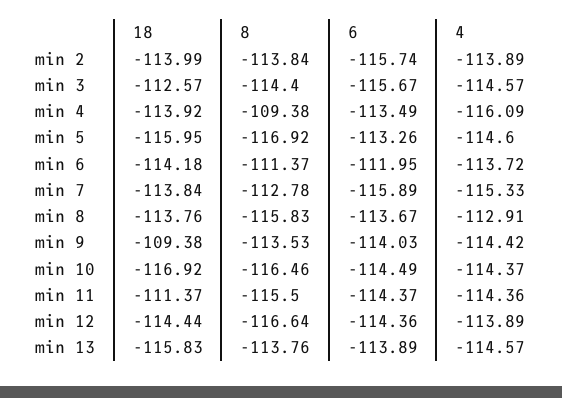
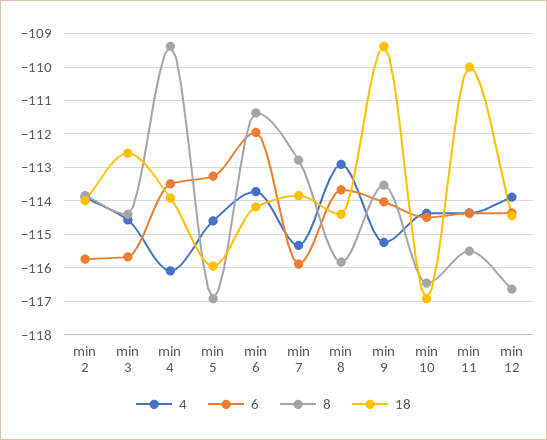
  {
    "18": {
      "min 2": -113.99,
      "min 3": -112.57,
      "min 4": -113.92,
      "min 5": -115.95,
      "min 6": -114.18,
      "min 7": -113.84,
-     "min 8": -113.76,
+     "min 8": -114.4,
      "min 9": -109.38,
      "min 10": -116.92,
-     "min 11": -111.37,
+     "min 11": -110,
-     "min 12": -114.44,
+     "min 12": -114.44
-     "min 13": -115.83
    },
    "8": {
      "min 2": -113.84,
      "min 3": -114.4,
      "min 4": -109.38,
      "min 5": -116.92,
      "min 6": -111.37,
      "min 7": -112.78,
      "min 8": -115.83,
      "min 9": -113.53,
      "min 10": -116.46,
      "min 11": -115.5,
-     "min 12": -116.64,
+     "min 12": -116.64
-     "min 13": -113.76
    },
    "6": {
      "min 2": -115.74,
      "min 3": -115.67,
      "min 4": -113.49,
      "min 5": -113.26,
      "min 6": -111.95,
      "min 7": -115.89,
      "min 8": -113.67,
      "min 9": -114.03,
      "min 10": -114.49,
      "min 11": -114.37,
-     "min 12": -114.36,
+     "min 12": -114.36
-     "min 13": -113.89
    },
    "4": {
      "min 2": -113.89,
      "min 3": -114.57,
      "min 4": -116.09,
      "min 5": -114.6,
      "min 6": -113.72,
      "min 7": -115.33,
      "min 8": -112.91,
-     "min 9": -114.42,
+     "min 9": -115.2,
      "min 10": -114.37,
      "min 11": -114.36,
-     "min 12": -113.89,
+     "min 12": -113.89
-     "min 13": -114.57
    }
  }

